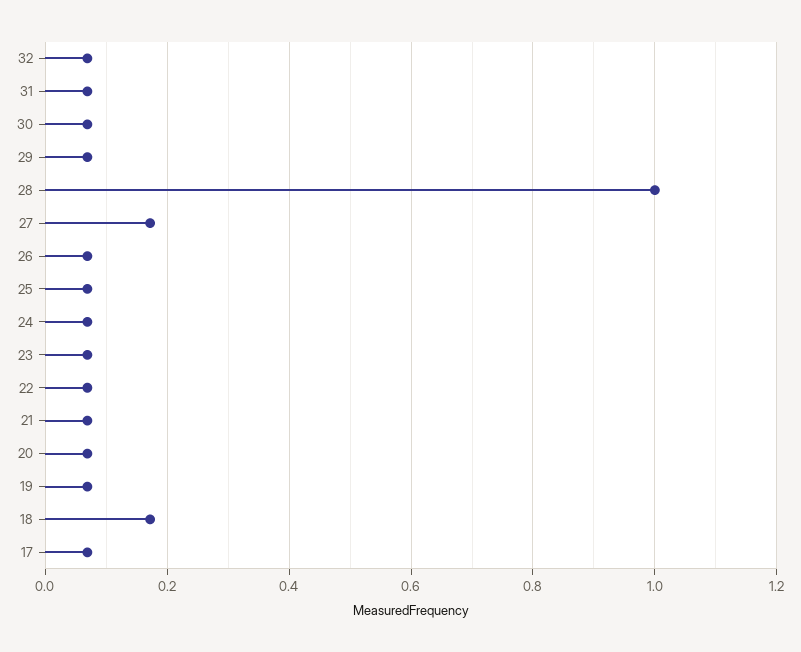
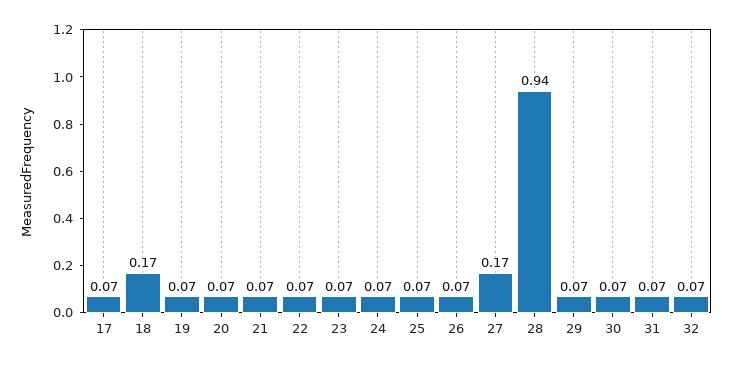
  {
    "32": 0.07,
    "31": 0.07,
    "30": 0.07,
    "29": 0.07,
-   "28": 1,
+   "28": 0.94,
    "27": 0.17,
    "26": 0.07,
    "25": 0.07,
    "24": 0.07,
    "23": 0.07,
    "22": 0.07,
    "21": 0.07,
    "20": 0.07,
    "19": 0.07,
    "18": 0.17,
    "17": 0.07
  }

